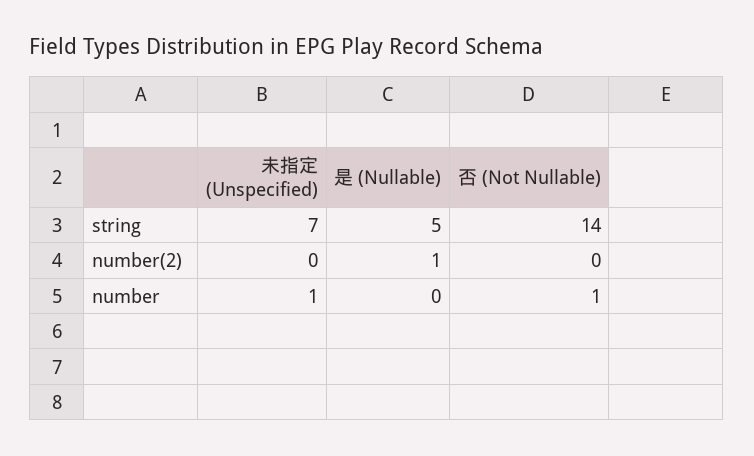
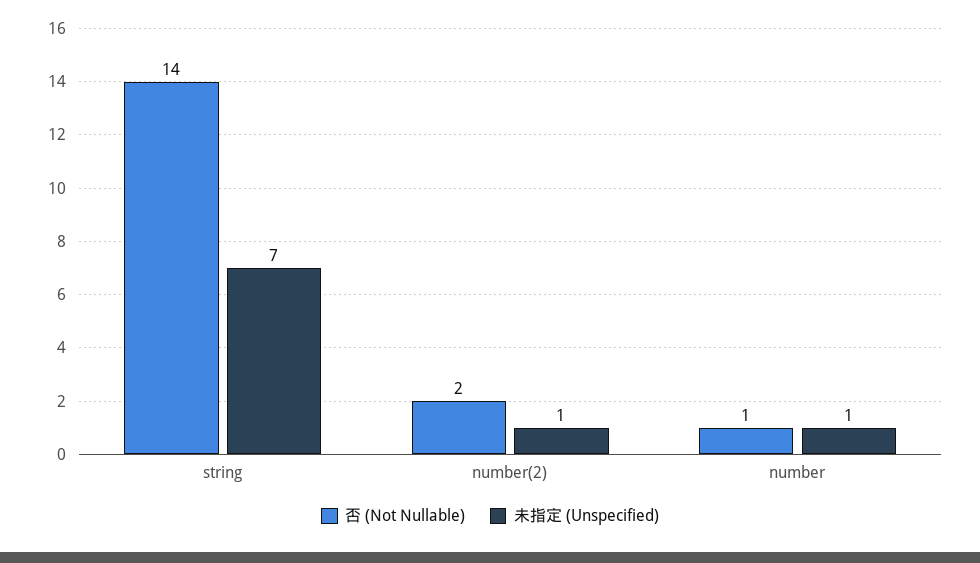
  {
    "未指定 (Unspecified)": {
      "string": 7,
-     "number(2)": 0,
+     "number(2)": 1,
      "number": 1
    },
-   "是 (Nullable)": {
-     "string": 5,
-     "number(2)": 1,
-     "number": 0
-   },
    "否 (Not Nullable)": {
      "string": 14,
-     "number(2)": 0,
+     "number(2)": 2,
      "number": 1
    }
  }

